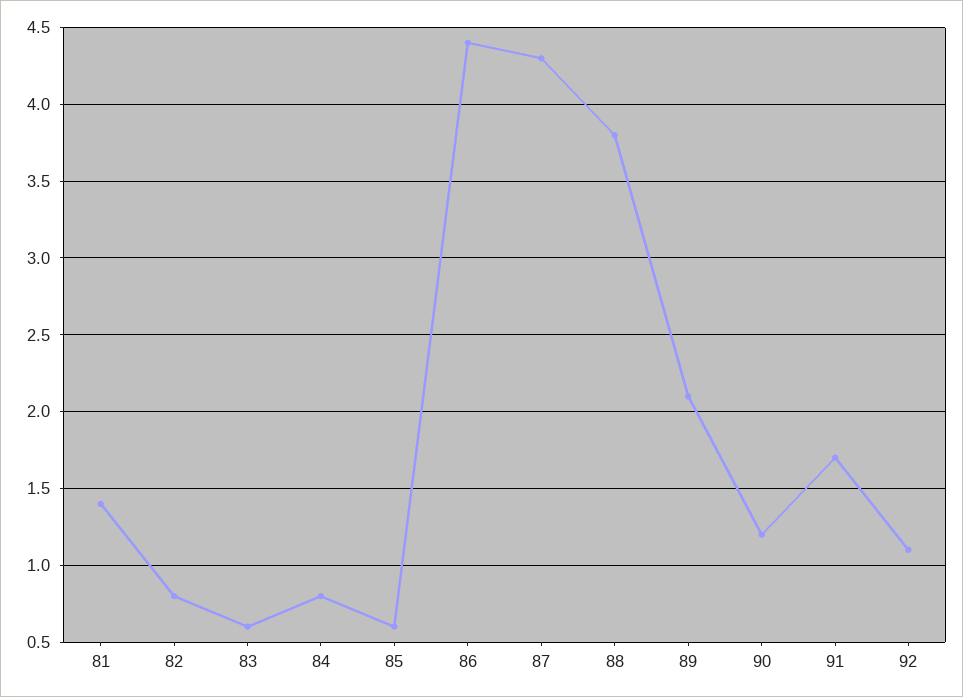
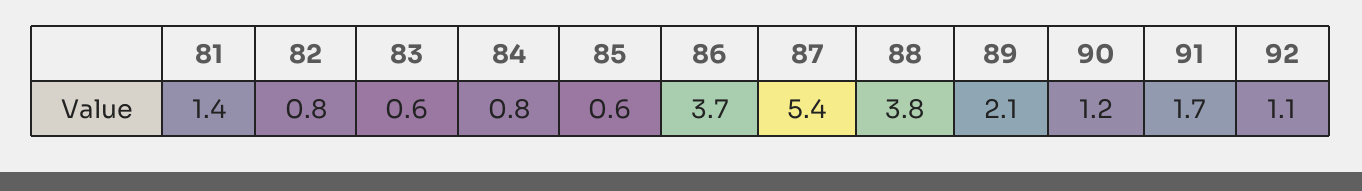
  {
    "81": 1.4,
    "82": 0.8,
    "83": 0.6,
    "84": 0.8,
    "85": 0.6,
-   "86": 4.4,
+   "86": 3.7,
-   "87": 4.3,
+   "87": 5.4,
    "88": 3.8,
    "89": 2.1,
    "90": 1.2,
    "91": 1.7,
    "92": 1.1
  }

